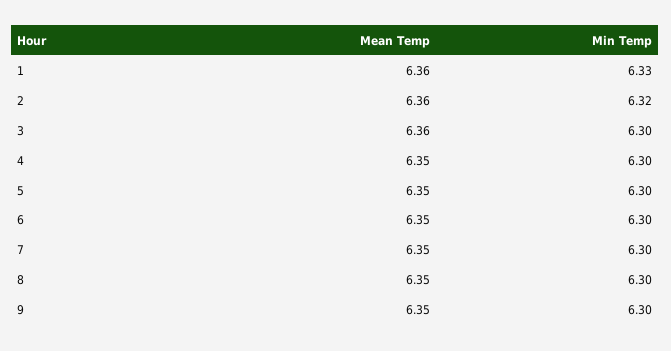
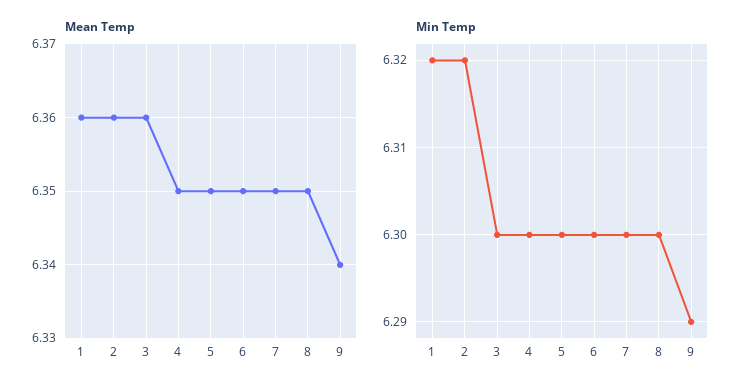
  {
    "Mean Temp": {
      "1": 6.36,
      "2": 6.36,
      "3": 6.36,
      "4": 6.35,
      "5": 6.35,
      "6": 6.35,
      "7": 6.35,
      "8": 6.35,
-     "9": 6.35
+     "9": 6.34
    },
    "Min Temp": {
-     "1": 6.33,
+     "1": 6.32,
      "2": 6.32,
      "3": 6.3,
      "4": 6.3,
      "5": 6.3,
      "6": 6.3,
      "7": 6.3,
      "8": 6.3,
-     "9": 6.3
+     "9": 6.29
    }
  }

